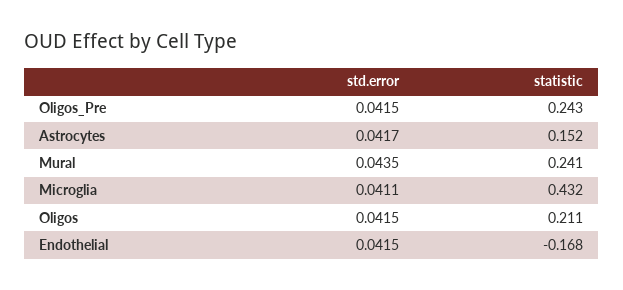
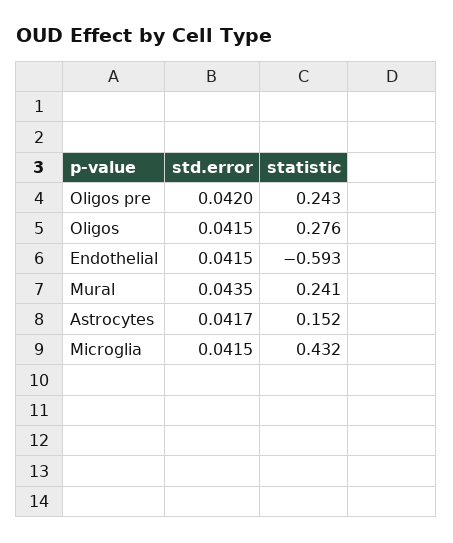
  {
    "std.error": {
-     "Oligos_Pre": 0.0415,
+     "Oligos_Pre": 0.042,
      "Astrocytes": 0.0417,
      "Mural": 0.0435,
-     "Microglia": 0.0411,
+     "Microglia": 0.0415,
      "Oligos": 0.0415,
      "Endothelial": 0.0415
    },
    "statistic": {
      "Oligos_Pre": 0.243,
      "Astrocytes": 0.152,
      "Mural": 0.241,
      "Microglia": 0.432,
-     "Oligos": 0.211,
+     "Oligos": 0.276,
-     "Endothelial": -0.168
+     "Endothelial": -0.593
    }
  }

